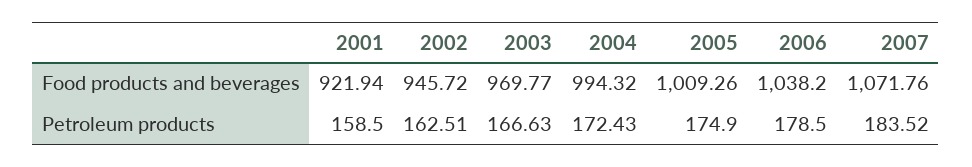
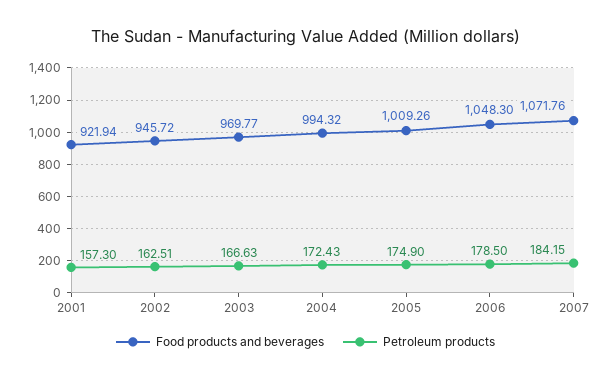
  {
    "Food products and beverages": {
      "2001": 921.94,
      "2002": 945.72,
      "2003": 969.77,
      "2004": 994.32,
      "2005": 1009.26,
-     "2006": 1038.2,
+     "2006": 1048.3,
      "2007": 1071.76
    },
    "Petroleum products": {
-     "2001": 158.5,
+     "2001": 157.3,
      "2002": 162.51,
      "2003": 166.63,
      "2004": 172.43,
      "2005": 174.9,
      "2006": 178.5,
-     "2007": 183.52
+     "2007": 184.15
    }
  }

